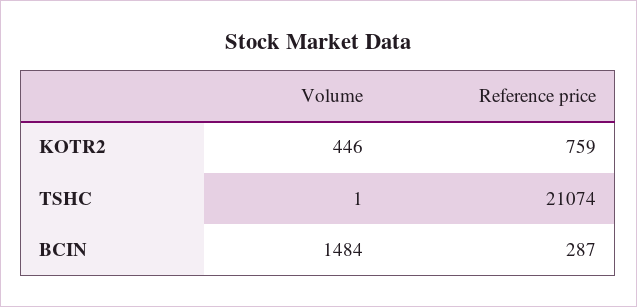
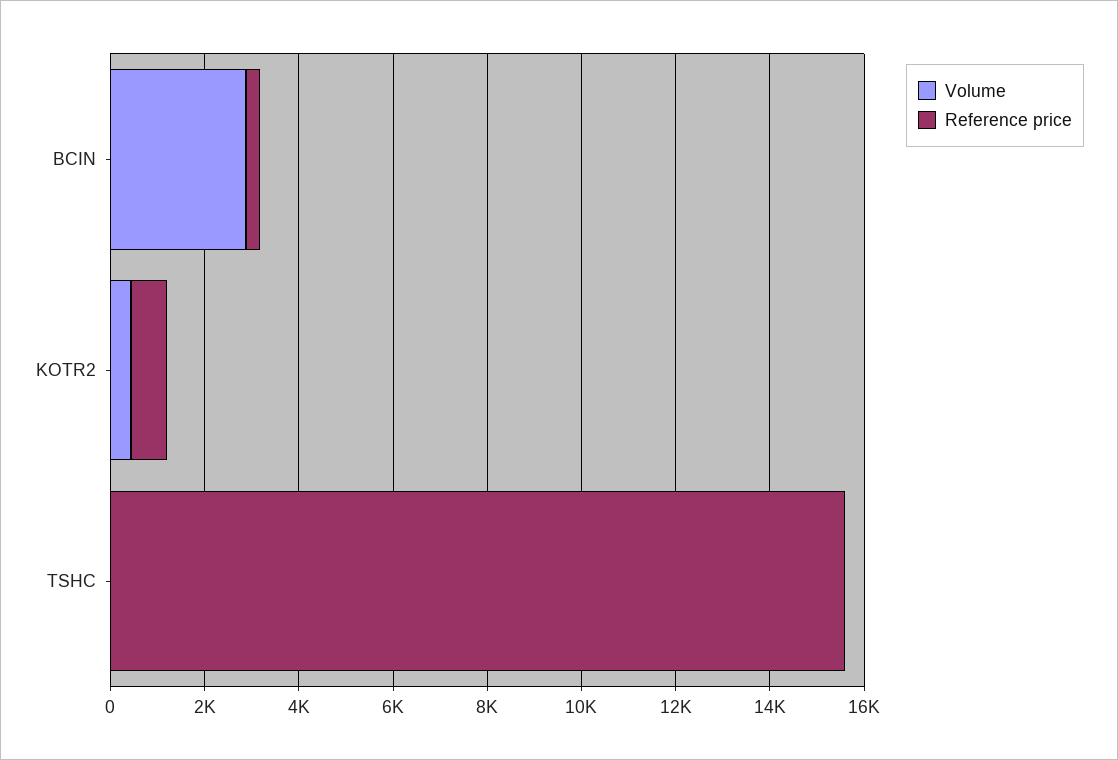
  {
    "Volume": {
      "KOTR2": 446,
      "TSHC": 1,
-     "BCIN": 1484
+     "BCIN": 3000
    },
    "Reference price": {
      "KOTR2": 759,
-     "TSHC": 21074,
+     "TSHC": 15500,
      "BCIN": 287
    }
  }

